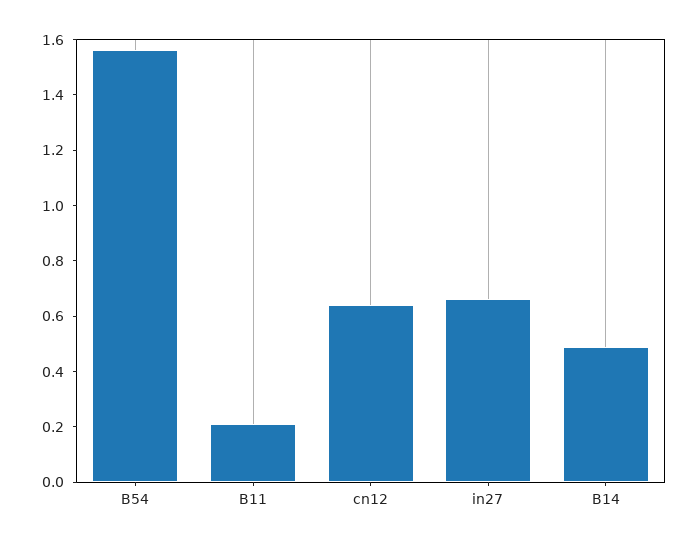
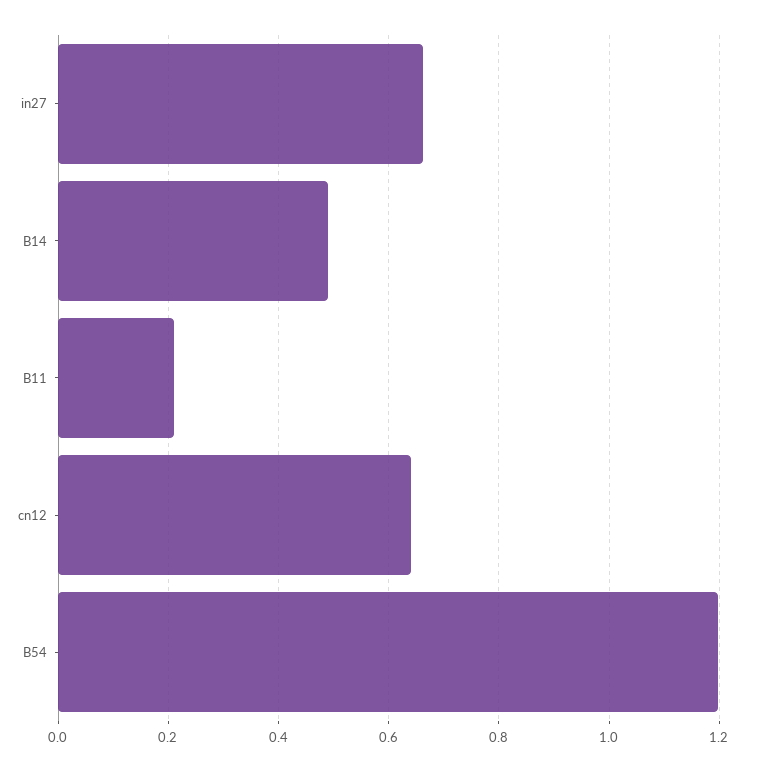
  {
-   "B54": 1.55,
+   "B54": 1.2,
    "B11": 0.22,
    "cn12": 0.64,
    "in27": 0.66,
    "B14": 0.48
  }

